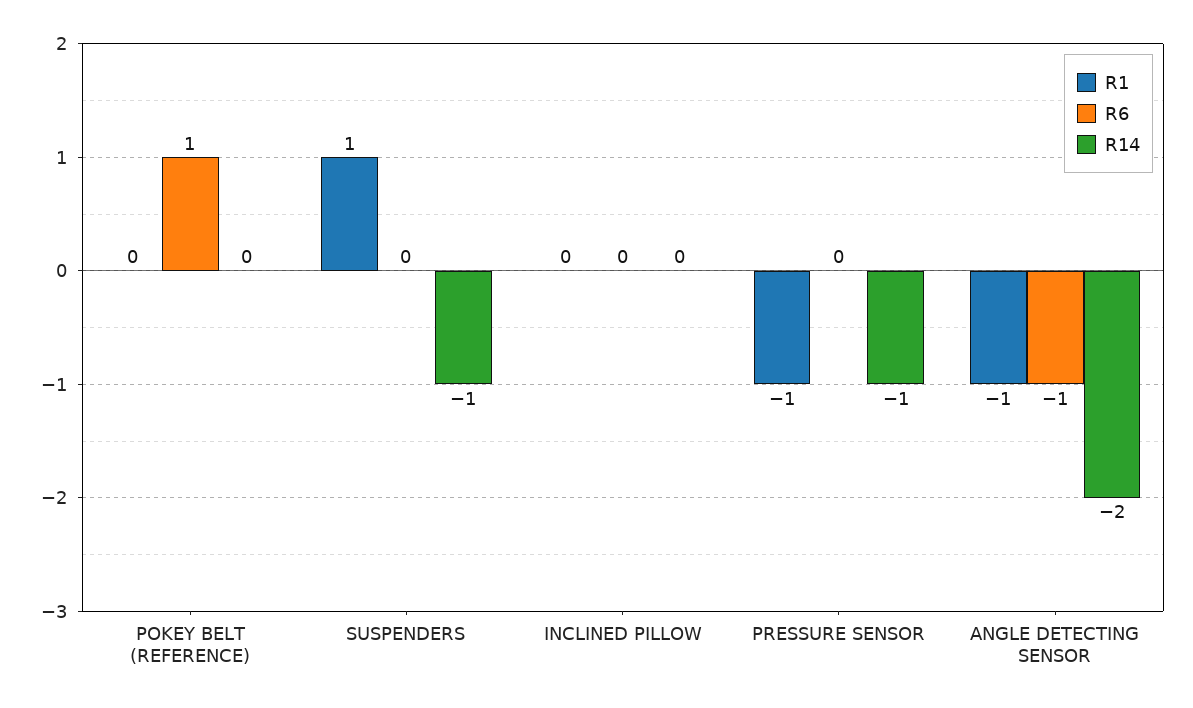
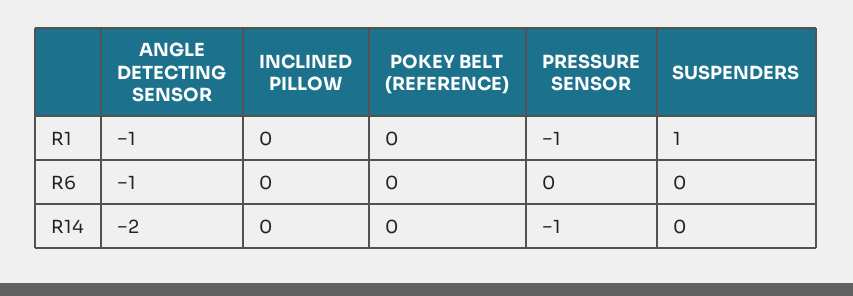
  {
    "R1": {
      "POKEY BELT (REFERENCE)": 0,
      "SUSPENDERS": 1,
      "INCLINED PILLOW": 0,
      "PRESSURE SENSOR": -1,
      "ANGLE DETECTING SENSOR": -1
    },
    "R6": {
-     "POKEY BELT (REFERENCE)": 1,
+     "POKEY BELT (REFERENCE)": 0,
      "SUSPENDERS": 0,
      "INCLINED PILLOW": 0,
      "PRESSURE SENSOR": 0,
      "ANGLE DETECTING SENSOR": -1
    },
    "R14": {
      "POKEY BELT (REFERENCE)": 0,
-     "SUSPENDERS": -1,
+     "SUSPENDERS": 0,
      "INCLINED PILLOW": 0,
      "PRESSURE SENSOR": -1,
      "ANGLE DETECTING SENSOR": -2
    }
  }

